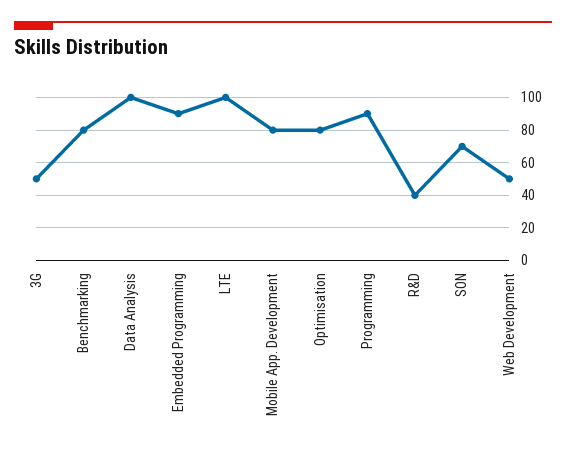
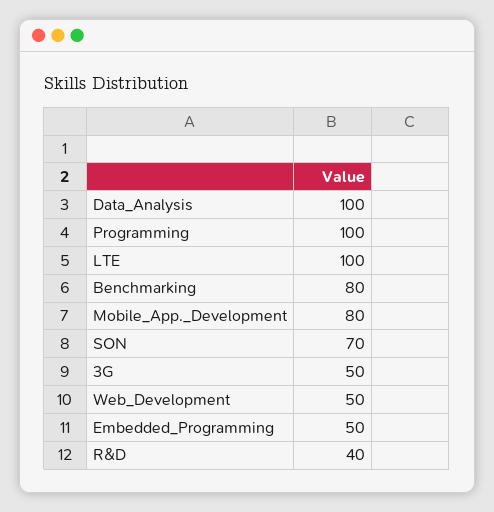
  {
    "3G": 50,
    "Benchmarking": 80,
    "Data Analysis": 100,
-   "Embedded Programming": 90,
+   "Embedded Programming": 50,
    "LTE": 100,
    "Mobile App. Development": 80,
-   "Optimisation": 80,
-   "Programming": 90,
+   "Programming": 100,
    "R&D": 40,
    "SON": 70,
    "Web Development": 50
  }

